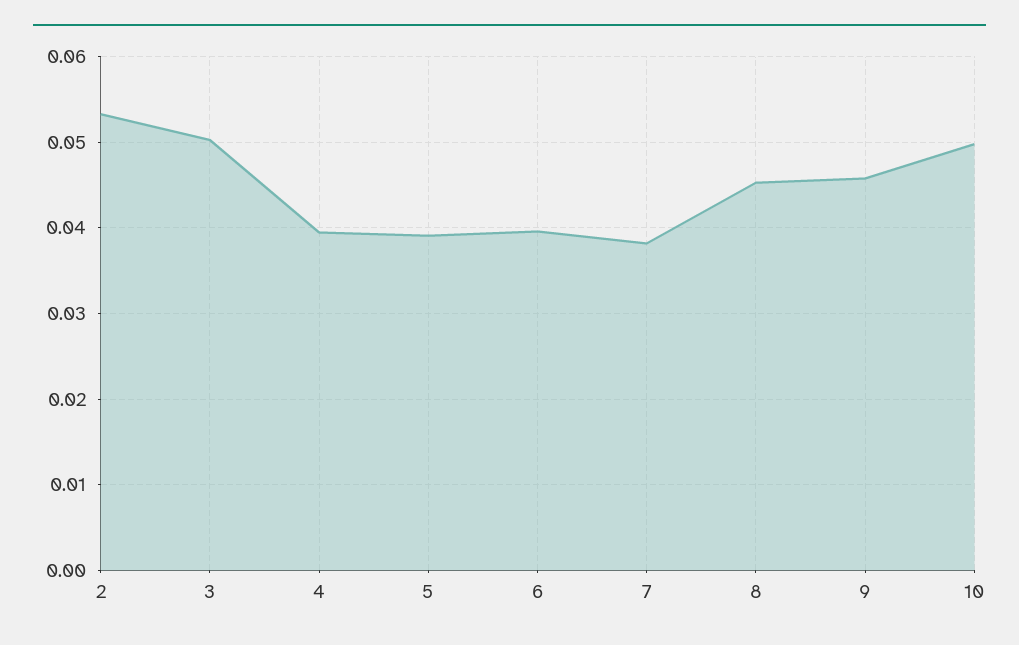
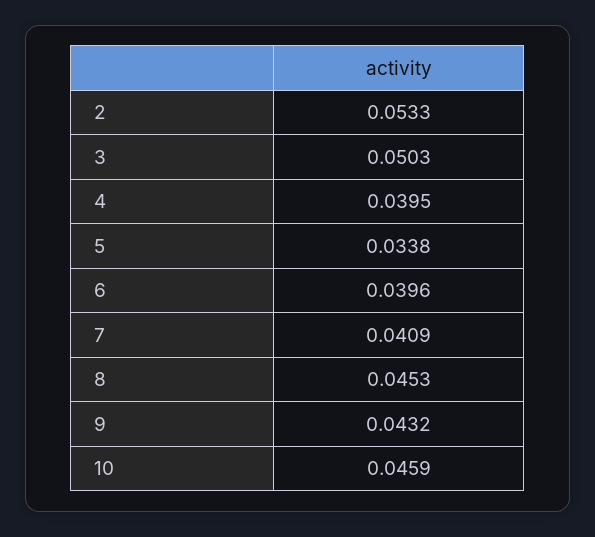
  {
    "2": 0.0533,
    "3": 0.0503,
    "4": 0.0395,
-   "5": 0.039,
+   "5": 0.0338,
    "6": 0.0396,
-   "7": 0.038,
+   "7": 0.0409,
    "8": 0.0453,
-   "9": 0.046,
+   "9": 0.0432,
-   "10": 0.05
+   "10": 0.0459
  }

